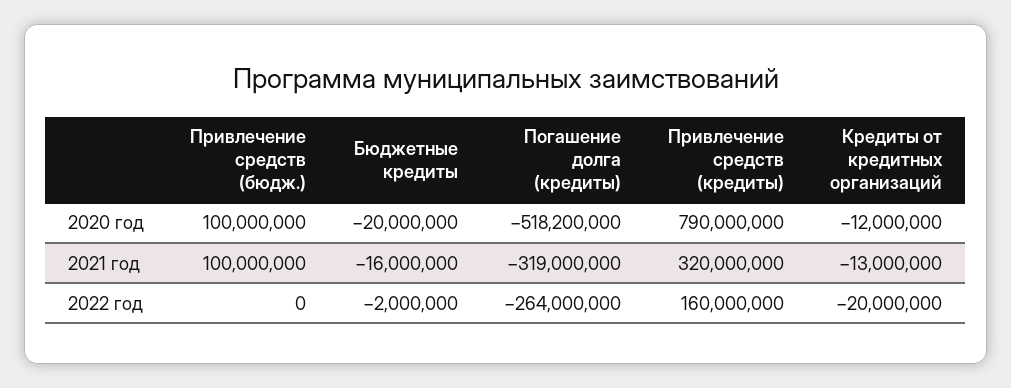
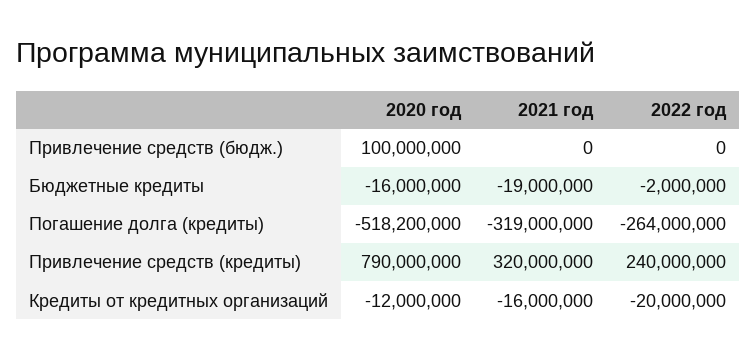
  {
    "Привлечение средств (бюдж.)": {
      "2020 год": 100000000,
-     "2021 год": 100000000,
+     "2021 год": 0,
      "2022 год": 0
    },
    "Бюджетные кредиты": {
-     "2020 год": -20000000,
+     "2020 год": -16000000,
-     "2021 год": -16000000,
+     "2021 год": -19000000,
      "2022 год": -2000000
    },
    "Погашение долга (кредиты)": {
      "2020 год": -518200000,
      "2021 год": -319000000,
      "2022 год": -264000000
    },
    "Привлечение средств (кредиты)": {
      "2020 год": 790000000,
      "2021 год": 320000000,
-     "2022 год": 160000000
+     "2022 год": 240000000
    },
    "Кредиты от кредитных организаций": {
      "2020 год": -12000000,
-     "2021 год": -13000000,
+     "2021 год": -16000000,
      "2022 год": -20000000
    }
  }

